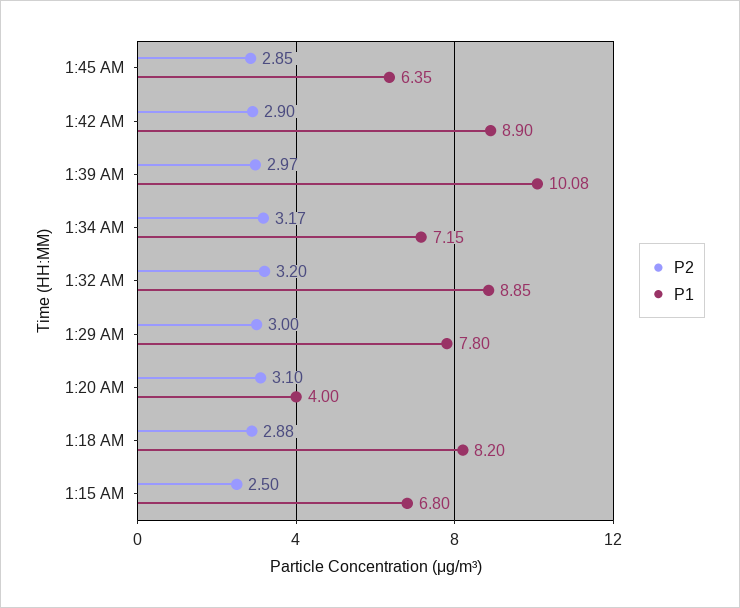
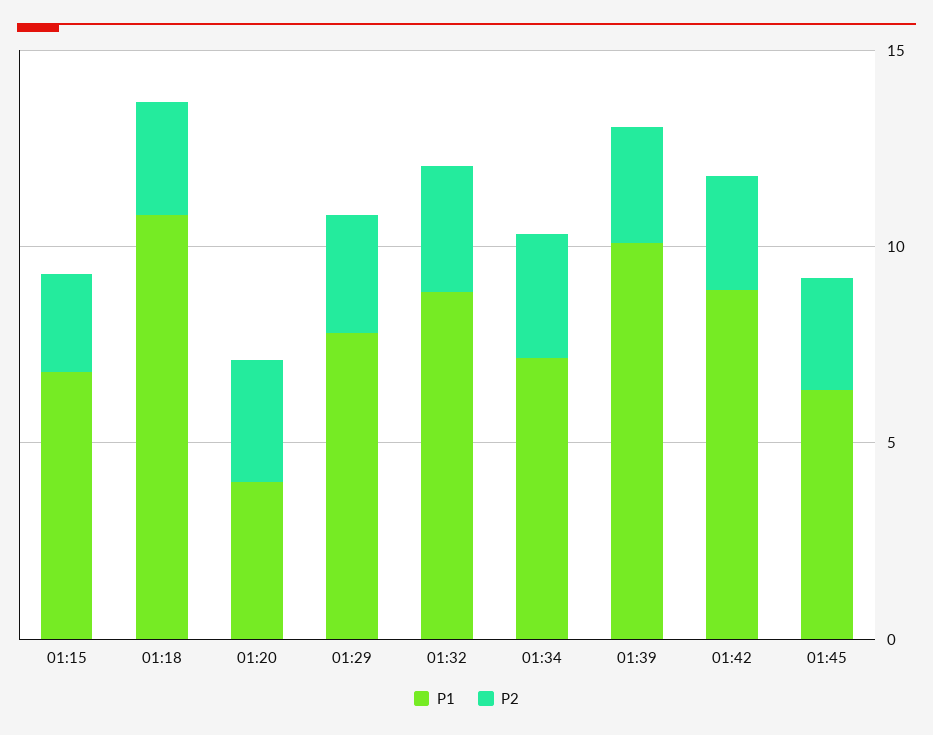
  {
    "P2": {
      "1:45 AM": 2.85,
      "1:42 AM": 2.9,
      "1:39 AM": 2.97,
      "1:34 AM": 3.17,
      "1:32 AM": 3.2,
      "1:29 AM": 3,
      "1:20 AM": 3.1,
      "1:18 AM": 2.88,
      "1:15 AM": 2.5
    },
    "P1": {
      "1:45 AM": 6.35,
      "1:42 AM": 8.9,
      "1:39 AM": 10.08,
      "1:34 AM": 7.15,
      "1:32 AM": 8.85,
      "1:29 AM": 7.8,
      "1:20 AM": 4,
-     "1:18 AM": 8.2,
+     "1:18 AM": 11,
      "1:15 AM": 6.8
    }
  }

